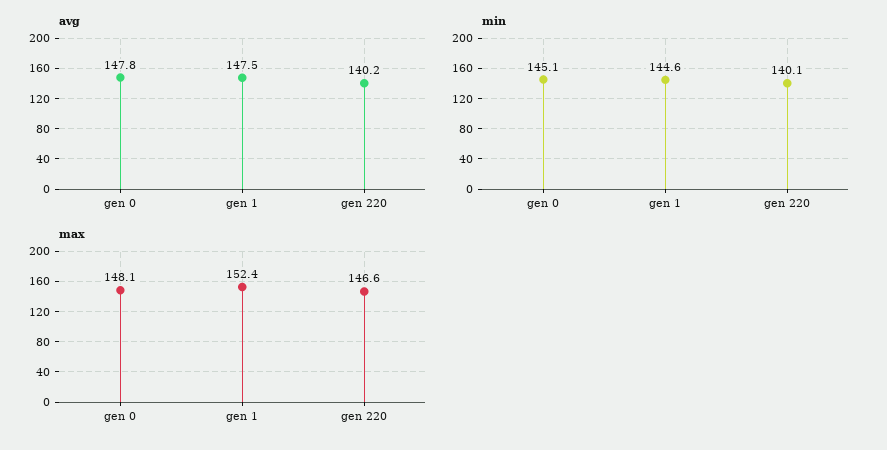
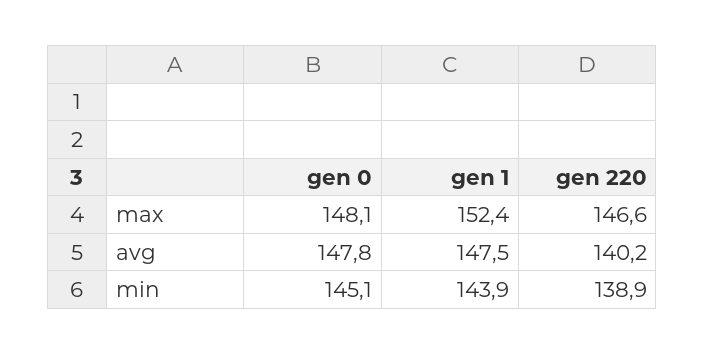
  {
    "avg": {
      "gen 0": 147.8,
      "gen 1": 147.5,
      "gen 220": 140.2
    },
    "min": {
      "gen 0": 145.1,
-     "gen 1": 144.6,
+     "gen 1": 143.9,
-     "gen 220": 140.1
+     "gen 220": 138.9
    },
    "max": {
      "gen 0": 148.1,
      "gen 1": 152.4,
      "gen 220": 146.6
    }
  }

